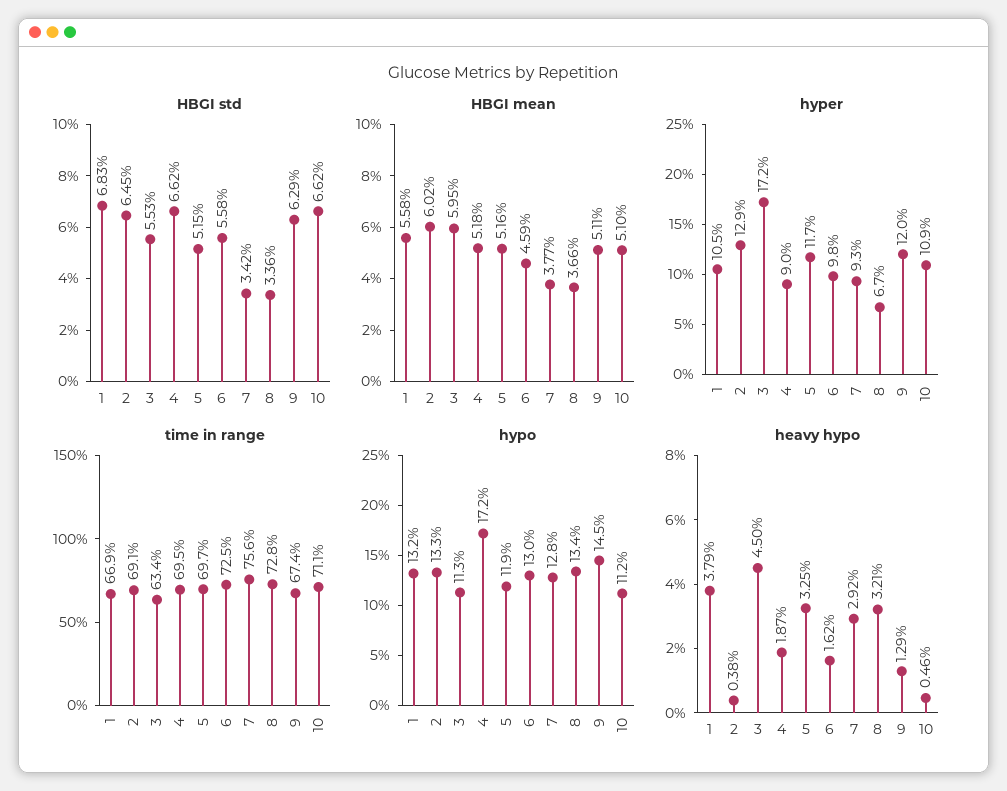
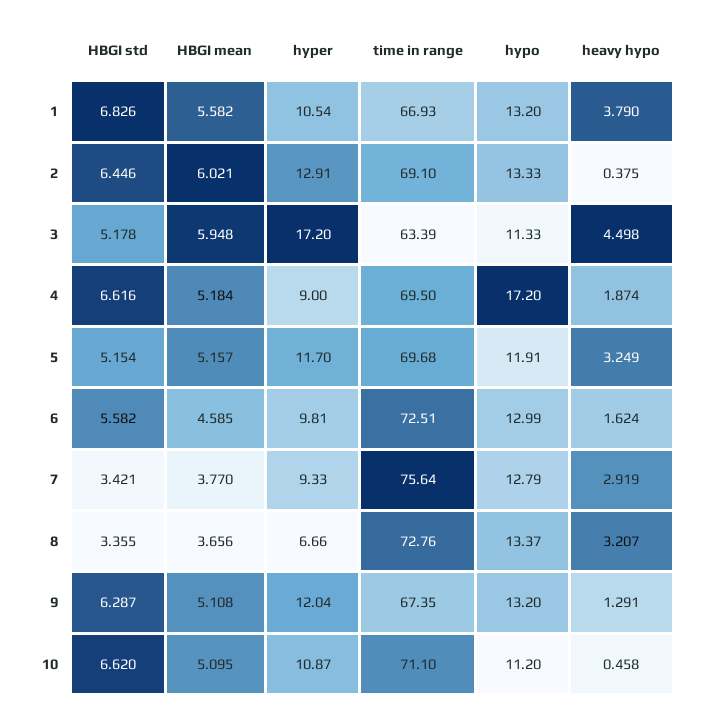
  {
    "HBGI std": {
      "1": 6.826,
      "2": 6.446,
-     "3": 5.53,
+     "3": 5.178,
      "4": 6.616,
      "5": 5.154,
      "6": 5.582,
      "7": 3.421,
      "8": 3.355,
      "9": 6.287,
      "10": 6.62
    },
    "HBGI mean": {
      "1": 5.582,
      "2": 6.021,
      "3": 5.948,
      "4": 5.184,
      "5": 5.157,
      "6": 4.585,
      "7": 3.77,
      "8": 3.656,
      "9": 5.108,
      "10": 5.095
    },
    "hyper": {
      "1": 10.54,
      "2": 12.91,
      "3": 17.2,
      "4": 9,
      "5": 11.7,
      "6": 9.81,
      "7": 9.33,
      "8": 6.66,
      "9": 12.04,
      "10": 10.87
    },
    "time in range": {
      "1": 66.93,
      "2": 69.1,
      "3": 63.39,
      "4": 69.5,
      "5": 69.68,
      "6": 72.51,
      "7": 75.64,
      "8": 72.76,
      "9": 67.35,
      "10": 71.1
    },
    "hypo": {
      "1": 13.2,
      "2": 13.33,
      "3": 11.33,
      "4": 17.2,
      "5": 11.91,
      "6": 12.99,
      "7": 12.79,
      "8": 13.37,
-     "9": 14.5,
+     "9": 13.2,
      "10": 11.2
    },
    "heavy hypo": {
      "1": 3.79,
      "2": 0.375,
      "3": 4.498,
      "4": 1.874,
      "5": 3.249,
      "6": 1.624,
      "7": 2.919,
      "8": 3.207,
      "9": 1.291,
      "10": 0.458
    }
  }

